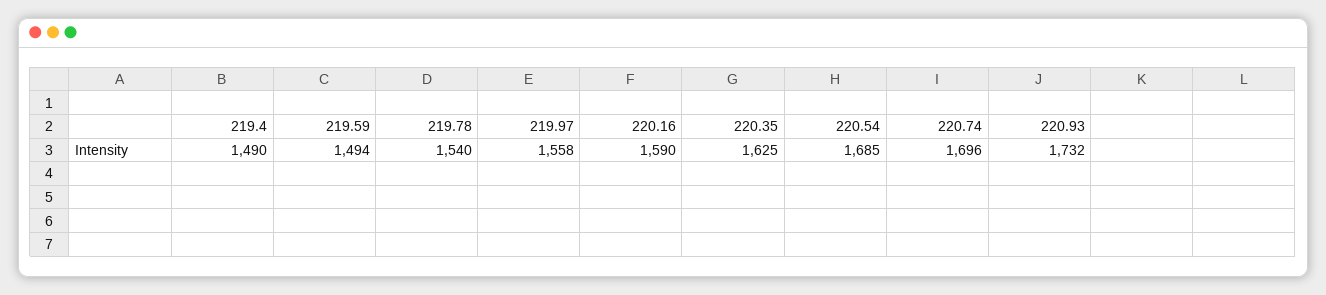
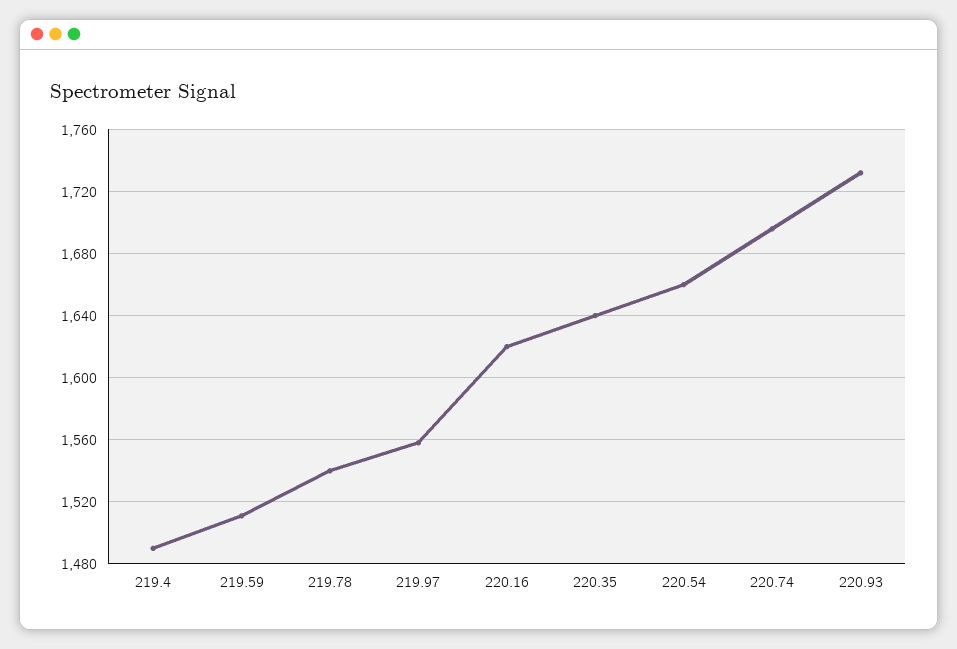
  {
    "219.4": 1490,
-   "219.59": 1494,
+   "219.59": 1510,
    "219.78": 1540,
    "219.97": 1558,
-   "220.16": 1590,
+   "220.16": 1620,
-   "220.35": 1625,
+   "220.35": 1640,
-   "220.54": 1685,
+   "220.54": 1660,
    "220.74": 1696,
    "220.93": 1732
  }

